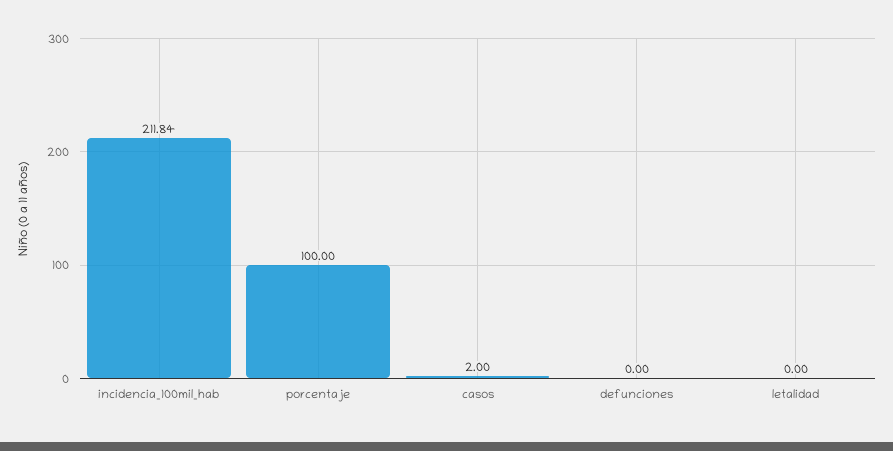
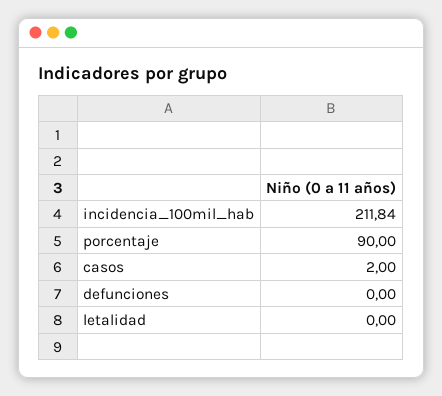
  {
    "incidencia_100mil_hab": 211.84,
-   "porcentaje": 100,
+   "porcentaje": 90,
    "casos": 2,
    "defunciones": 0,
    "letalidad": 0
  }

